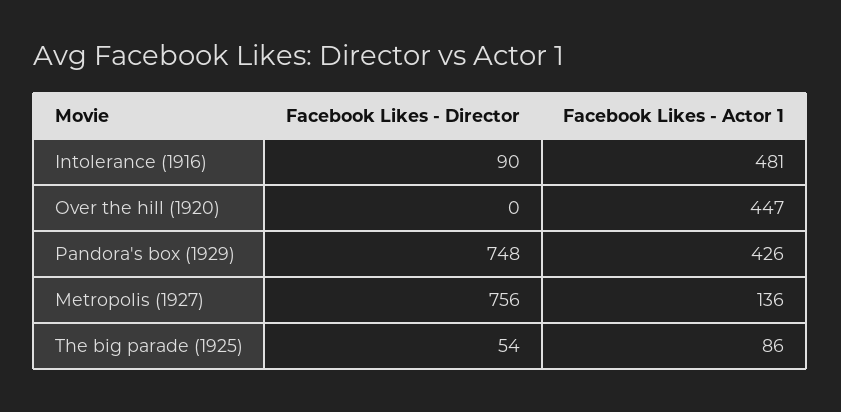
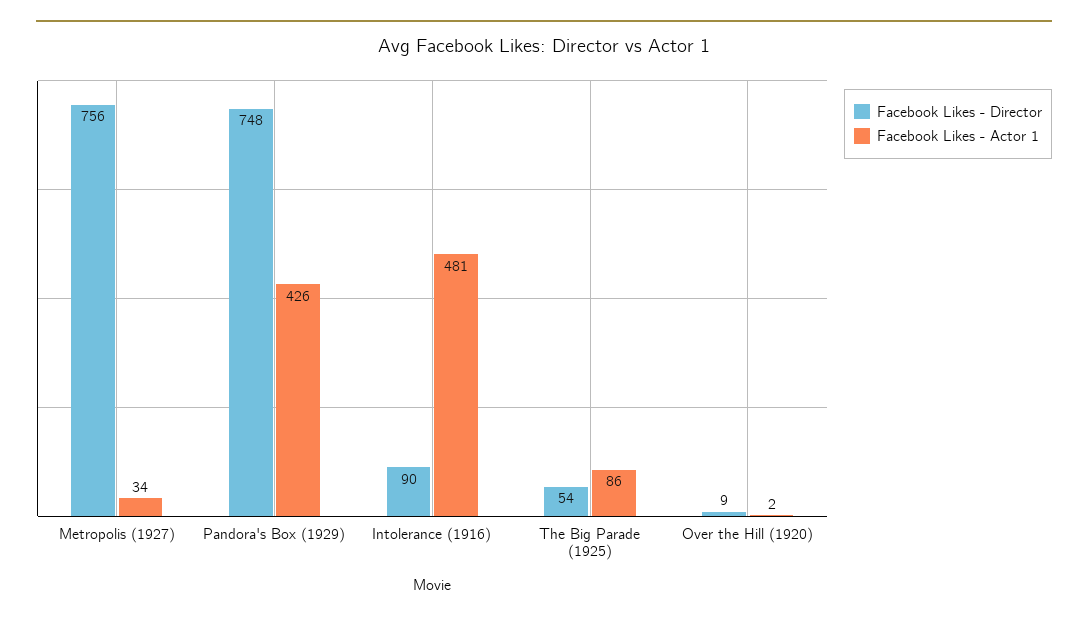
  {
    "Facebook Likes - Director": {
      "Intolerance (1916)": 90,
-     "Over the hill (1920)": 0,
+     "Over the hill (1920)": 9,
      "Pandora's box (1929)": 748,
      "Metropolis (1927)": 756,
      "The big parade (1925)": 54
    },
    "Facebook Likes - Actor 1": {
      "Intolerance (1916)": 481,
-     "Over the hill (1920)": 447,
+     "Over the hill (1920)": 2,
      "Pandora's box (1929)": 426,
-     "Metropolis (1927)": 136,
+     "Metropolis (1927)": 34,
      "The big parade (1925)": 86
    }
  }

